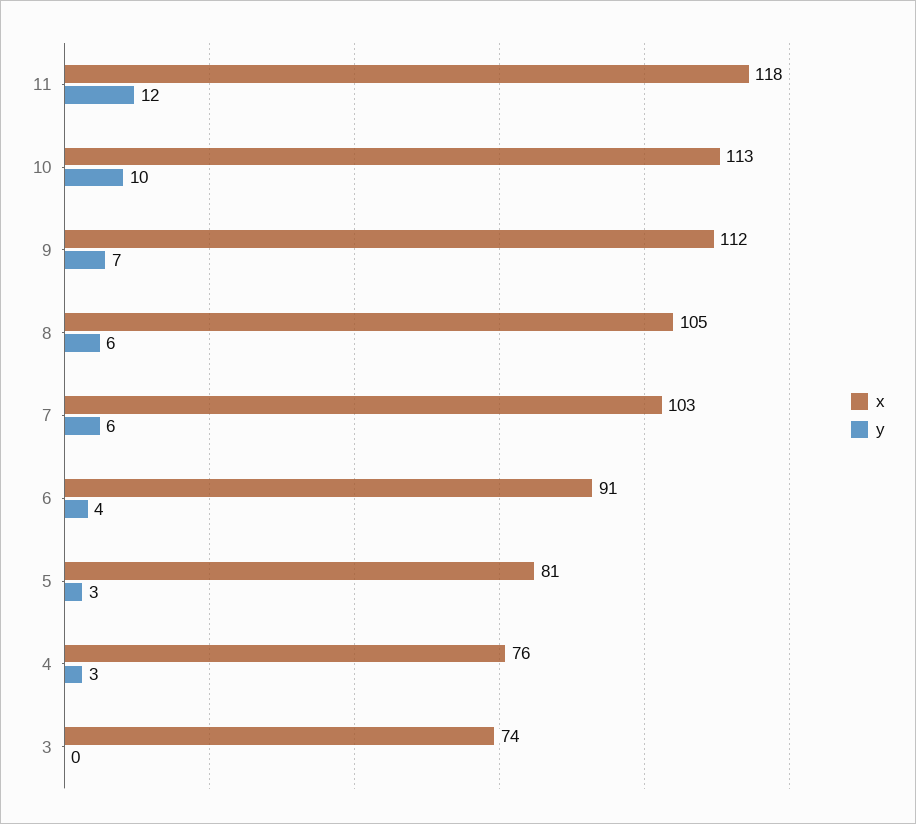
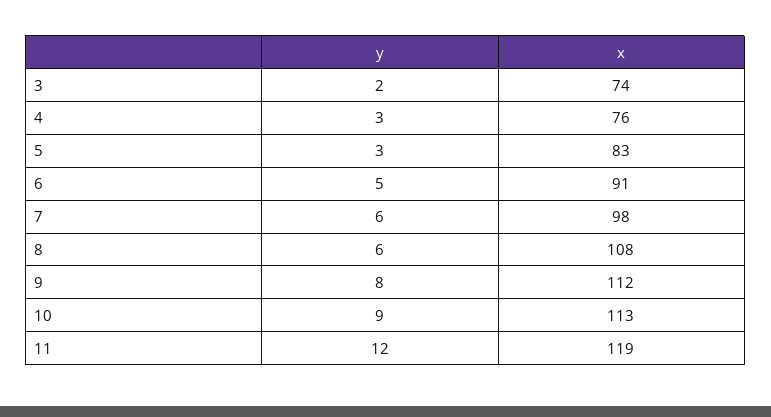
  {
    "x": {
-     "11": 118,
+     "11": 119,
      "10": 113,
      "9": 112,
-     "8": 105,
+     "8": 108,
-     "7": 103,
+     "7": 98,
      "6": 91,
-     "5": 81,
+     "5": 83,
      "4": 76,
      "3": 74
    },
    "y": {
      "11": 12,
-     "10": 10,
+     "10": 9,
-     "9": 7,
+     "9": 8,
      "8": 6,
      "7": 6,
-     "6": 4,
+     "6": 5,
      "5": 3,
      "4": 3,
-     "3": 0
+     "3": 2
    }
  }

